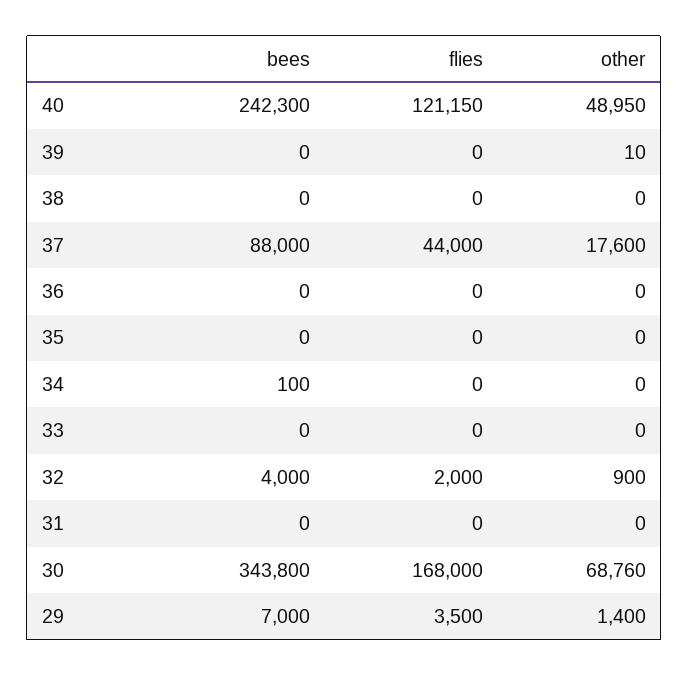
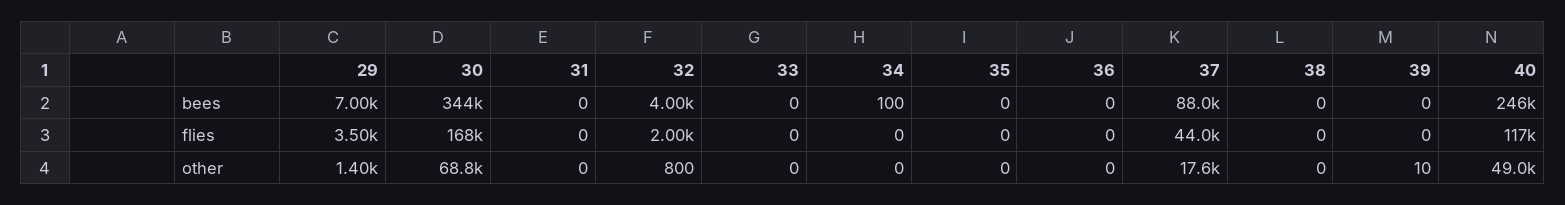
  {
    "bees": {
-     "40": 242300,
+     "40": 246000,
      "39": 0,
      "38": 0,
      "37": 88000,
      "36": 0,
      "35": 0,
      "34": 100,
      "33": 0,
      "32": 4000,
      "31": 0,
      "30": 343800,
      "29": 7000
    },
    "flies": {
-     "40": 121150,
+     "40": 117000,
      "39": 0,
      "38": 0,
      "37": 44000,
      "36": 0,
      "35": 0,
      "34": 0,
      "33": 0,
      "32": 2000,
      "31": 0,
      "30": 168000,
      "29": 3500
    },
    "other": {
      "40": 48950,
      "39": 10,
      "38": 0,
      "37": 17600,
      "36": 0,
      "35": 0,
      "34": 0,
      "33": 0,
-     "32": 900,
+     "32": 800,
      "31": 0,
      "30": 68760,
      "29": 1400
    }
  }

